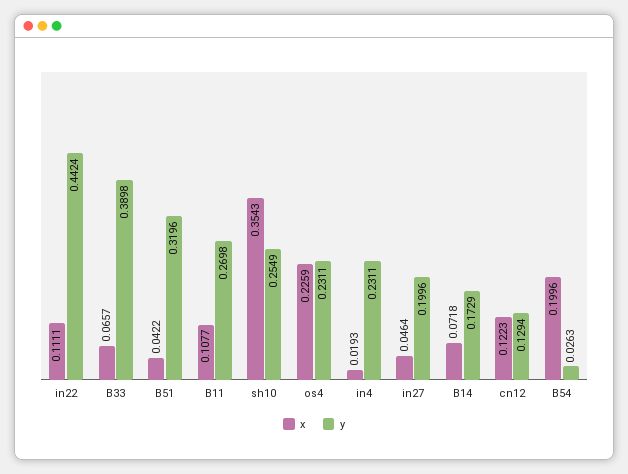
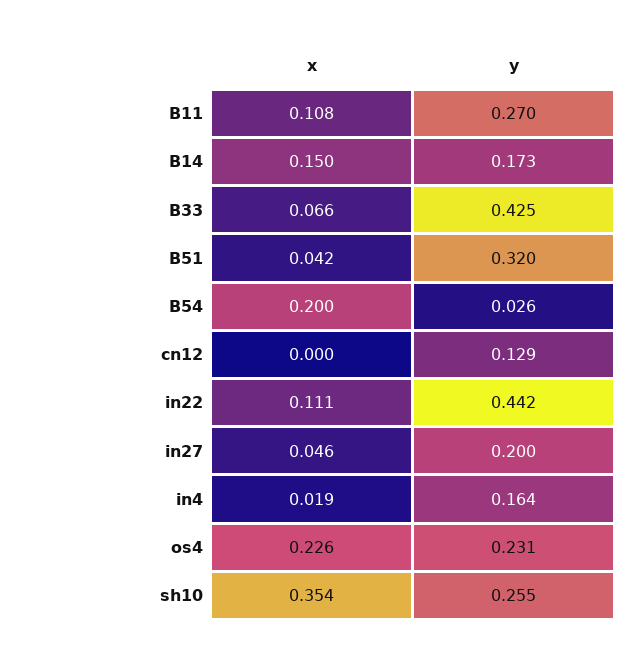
  {
    "x": {
      "in22": 0.1111,
      "B33": 0.0657,
      "B51": 0.0422,
      "B11": 0.1077,
      "sh10": 0.3543,
      "os4": 0.2259,
      "in4": 0.0193,
      "in27": 0.0464,
-     "B14": 0.0718,
+     "B14": 0.15,
-     "cn12": 0.1223,
+     "cn12": 0,
      "B54": 0.1996
    },
    "y": {
      "in22": 0.4424,
-     "B33": 0.3898,
+     "B33": 0.425,
      "B51": 0.3196,
      "B11": 0.2698,
      "sh10": 0.2549,
      "os4": 0.2311,
-     "in4": 0.2311,
+     "in4": 0.164,
      "in27": 0.1996,
      "B14": 0.1729,
      "cn12": 0.1294,
      "B54": 0.0263
    }
  }

